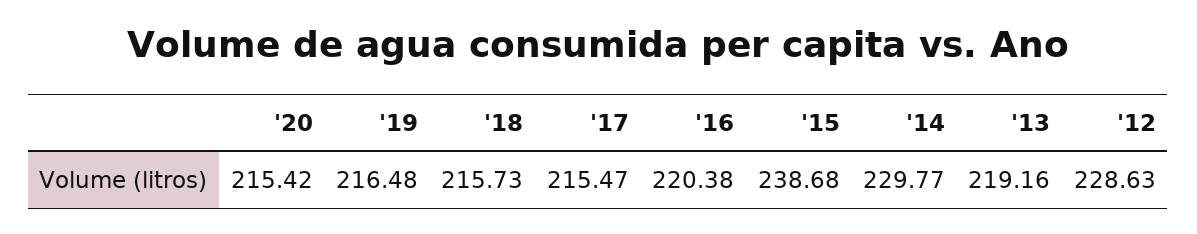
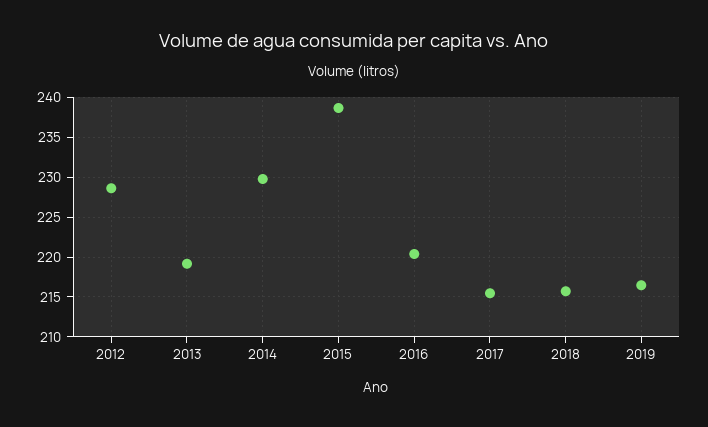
  {
-   "'20": 215.42,
    "'19": 216.48,
    "'18": 215.73,
    "'17": 215.47,
    "'16": 220.38,
    "'15": 238.68,
    "'14": 229.77,
    "'13": 219.16,
    "'12": 228.63
  }

